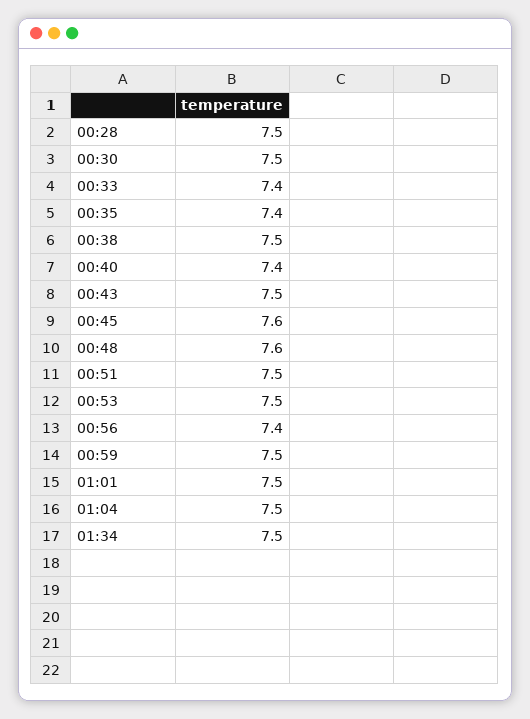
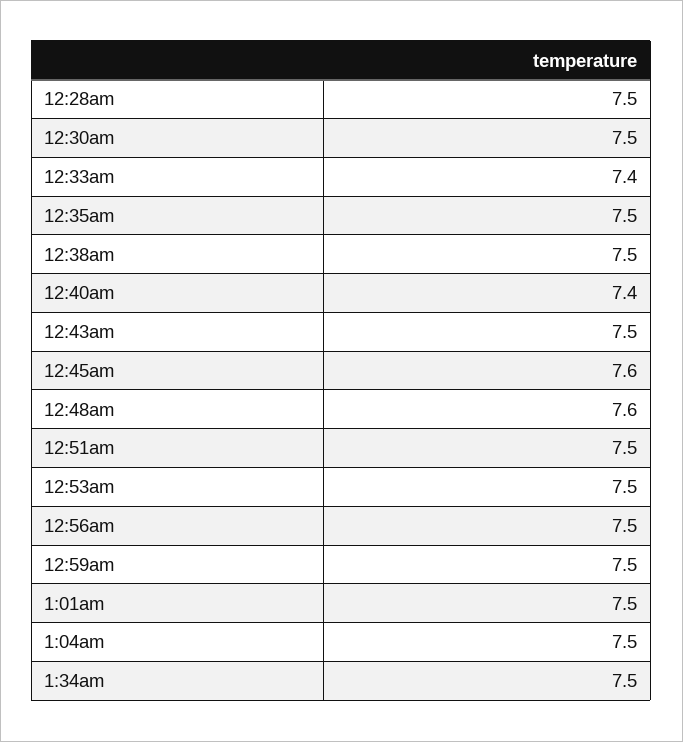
  {
    "00:28": 7.5,
    "00:30": 7.5,
    "00:33": 7.4,
-   "00:35": 7.4,
+   "00:35": 7.5,
    "00:38": 7.5,
    "00:40": 7.4,
    "00:43": 7.5,
    "00:45": 7.6,
    "00:48": 7.6,
    "00:51": 7.5,
    "00:53": 7.5,
-   "00:56": 7.4,
+   "00:56": 7.5,
    "00:59": 7.5,
    "01:01": 7.5,
    "01:04": 7.5,
    "01:34": 7.5
  }

